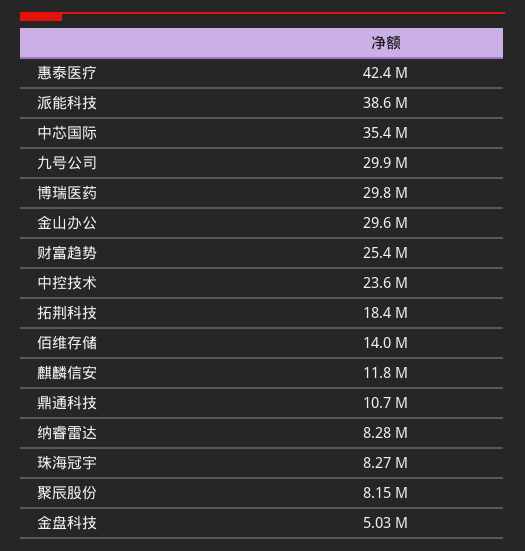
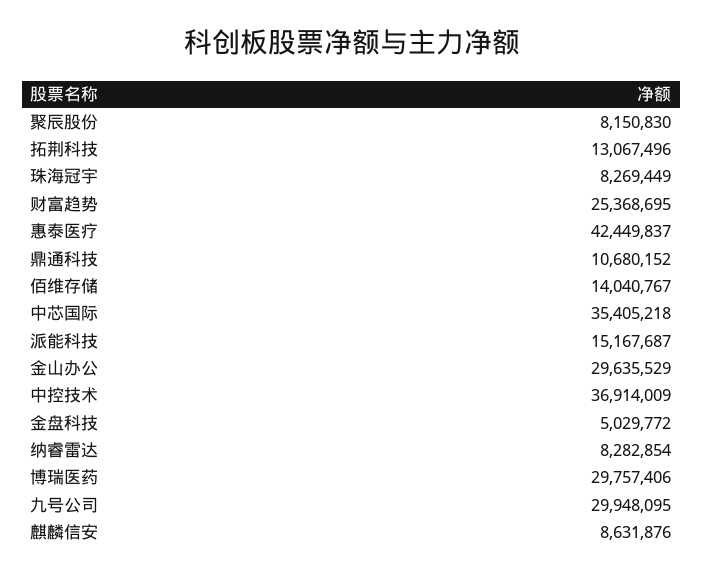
  {
    "惠泰医疗": 42449837,
-   "派能科技": 38600000,
+   "派能科技": 15167687,
    "中芯国际": 35405218,
    "九号公司": 29948095,
    "博瑞医药": 29757406,
    "金山办公": 29635529,
    "财富趋势": 25368695,
-   "中控技术": 23600000,
+   "中控技术": 36914009,
-   "拓荆科技": 18400000,
+   "拓荆科技": 13067496,
    "佰维存储": 14040767,
-   "麒麟信安": 11800000,
+   "麒麟信安": 8631876,
    "鼎通科技": 10680152,
    "纳睿雷达": 8282854,
    "珠海冠宇": 8269449,
    "聚辰股份": 8150830,
    "金盘科技": 5029772
  }

